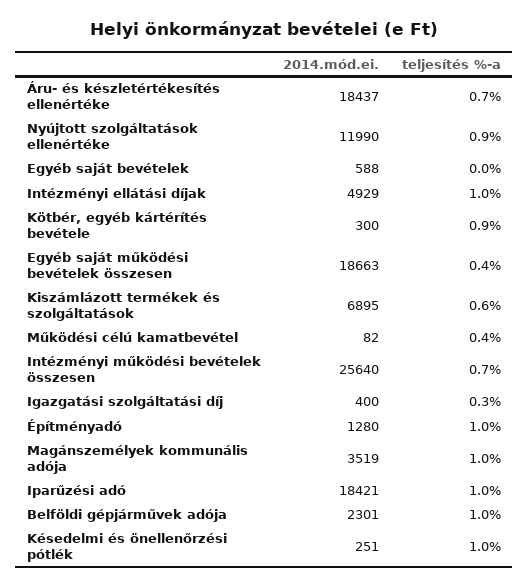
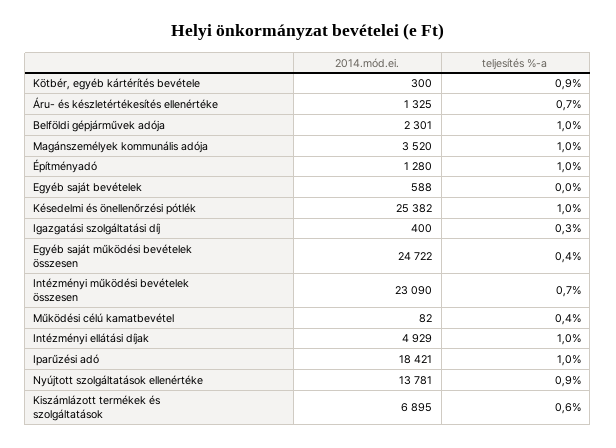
  {
    "2014.mód.ei.": {
-     "Áru- és készletértékesítés ellenértéke": 18437,
+     "Áru- és készletértékesítés ellenértéke": 1325,
-     "Nyújtott szolgáltatások ellenértéke": 11990,
+     "Nyújtott szolgáltatások ellenértéke": 13781,
      "Egyéb saját bevételek": 588,
      "Intézményi ellátási díjak": 4929,
      "Kötbér, egyéb kártérítés bevétele": 300,
-     "Egyéb saját működési bevételek összesen": 18663,
+     "Egyéb saját működési bevételek összesen": 24722,
      "Kiszámlázott termékek és szolgáltatások": 6895,
      "Működési célú kamatbevétel": 82,
-     "Intézményi működési bevételek összesen": 25640,
+     "Intézményi működési bevételek összesen": 23090,
      "Igazgatási szolgáltatási díj": 400,
      "Építményadó": 1280,
-     "Magánszemélyek kommunális adója": 3519,
+     "Magánszemélyek kommunális adója": 3520,
      "Iparűzési adó": 18421,
      "Belföldi gépjárművek adója": 2301,
-     "Késedelmi és önellenőrzési pótlék": 251
+     "Késedelmi és önellenőrzési pótlék": 25382
    },
    "teljesítés %-a": {
      "Áru- és készletértékesítés ellenértéke": 0.7,
      "Nyújtott szolgáltatások ellenértéke": 0.9,
      "Egyéb saját bevételek": 0,
      "Intézményi ellátási díjak": 1,
      "Kötbér, egyéb kártérítés bevétele": 0.9,
      "Egyéb saját működési bevételek összesen": 0.4,
      "Kiszámlázott termékek és szolgáltatások": 0.6,
      "Működési célú kamatbevétel": 0.4,
      "Intézményi működési bevételek összesen": 0.7,
      "Igazgatási szolgáltatási díj": 0.3,
      "Építményadó": 1,
      "Magánszemélyek kommunális adója": 1,
      "Iparűzési adó": 1,
      "Belföldi gépjárművek adója": 1,
      "Késedelmi és önellenőrzési pótlék": 1
    }
  }

